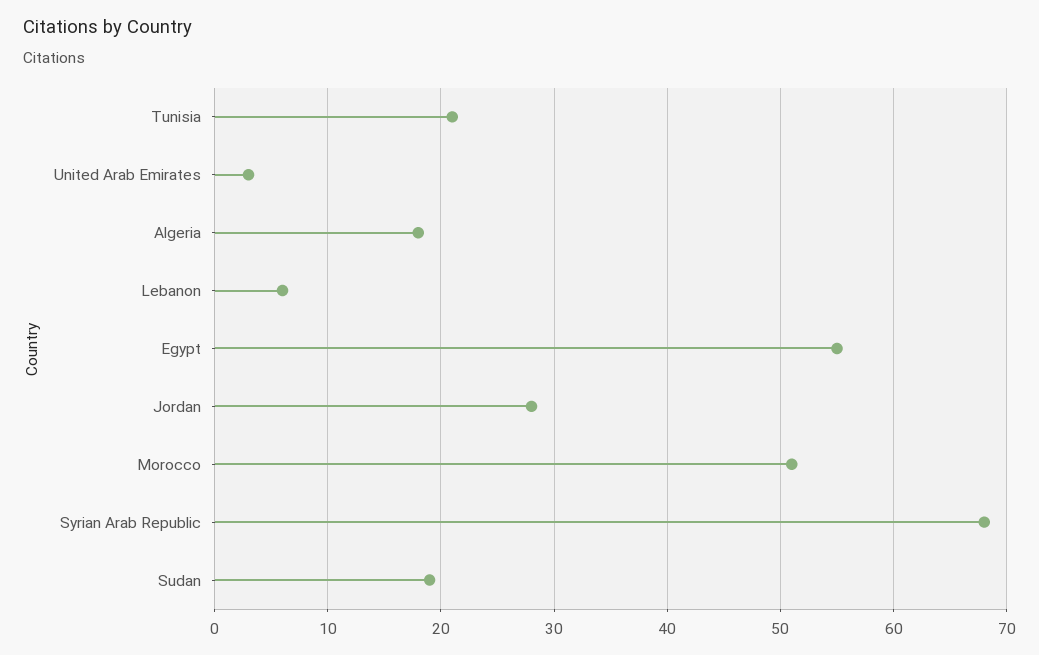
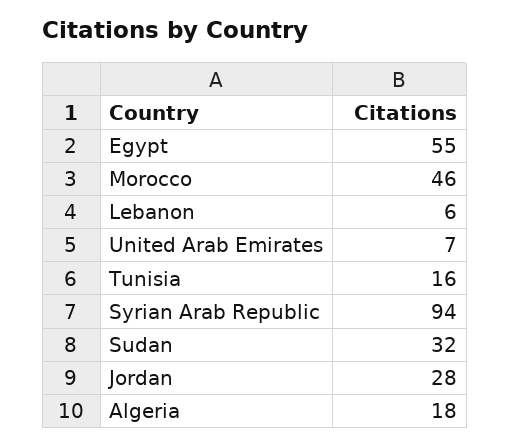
  {
-   "Tunisia": 21,
+   "Tunisia": 16,
-   "United Arab Emirates": 3,
+   "United Arab Emirates": 7,
    "Algeria": 18,
    "Lebanon": 6,
    "Egypt": 55,
    "Jordan": 28,
-   "Morocco": 51,
+   "Morocco": 46,
-   "Syrian Arab Republic": 68,
+   "Syrian Arab Republic": 94,
-   "Sudan": 19
+   "Sudan": 32
  }

